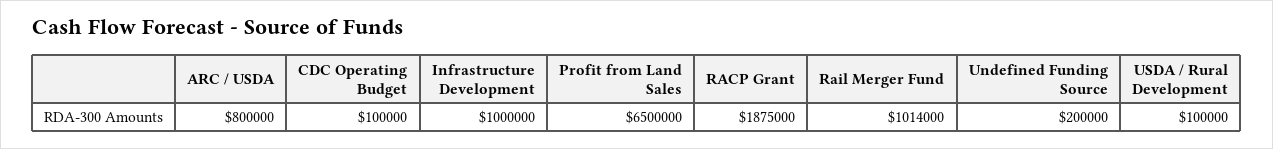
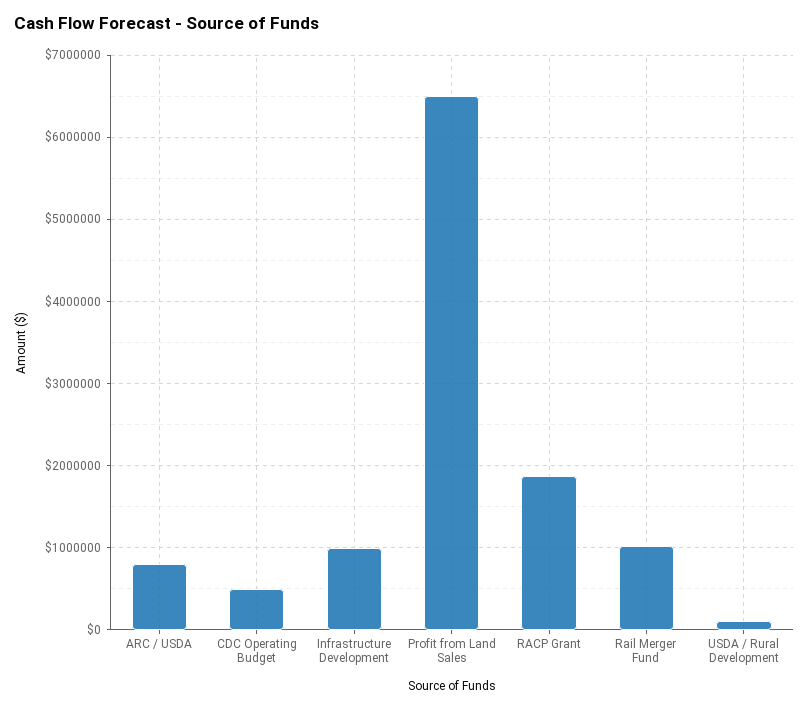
  {
    "ARC / USDA": 800000,
-   "CDC Operating Budget": 100000,
+   "CDC Operating Budget": 500000,
    "Infrastructure Development": 1000000,
    "Profit from Land Sales": 6500000,
    "RACP Grant": 1875000,
    "Rail Merger Fund": 1014000,
-   "Undefined Funding Source": 200000,
    "USDA / Rural Development": 100000
  }

